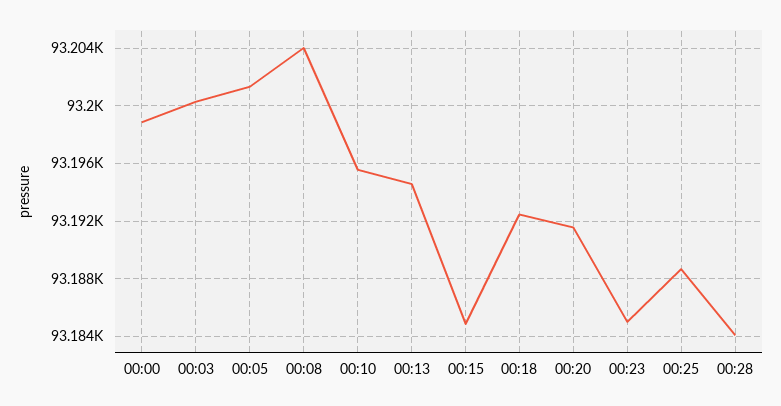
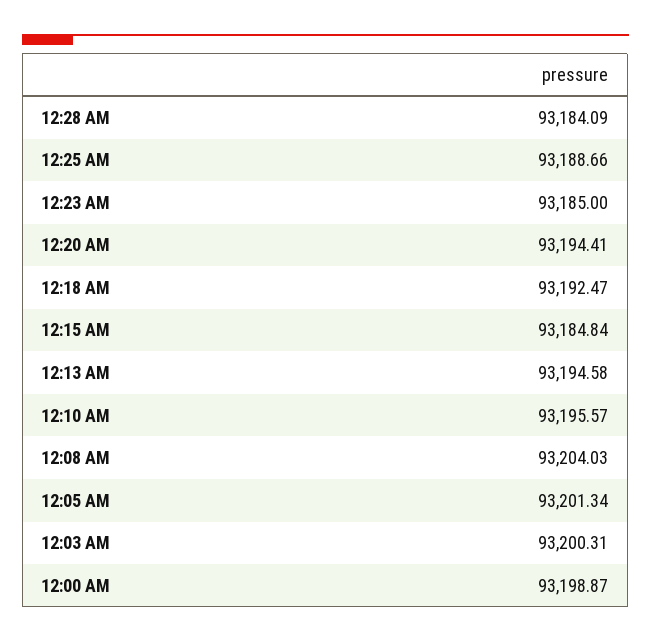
  {
    "00:00": 93198.87,
    "00:03": 93200.31,
    "00:05": 93201.34,
    "00:08": 93204.03,
    "00:10": 93195.57,
    "00:13": 93194.58,
    "00:15": 93184.84,
    "00:18": 93192.47,
-   "00:20": 93191.5,
+   "00:20": 93194.41,
    "00:23": 93185,
    "00:25": 93188.66,
    "00:28": 93184.09
  }

